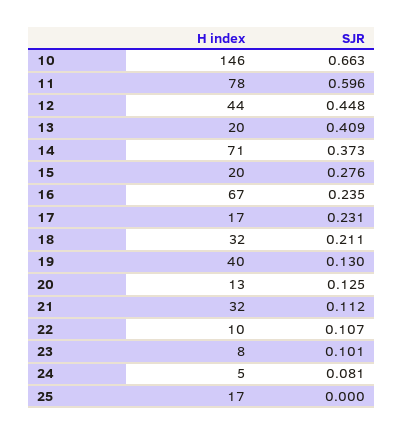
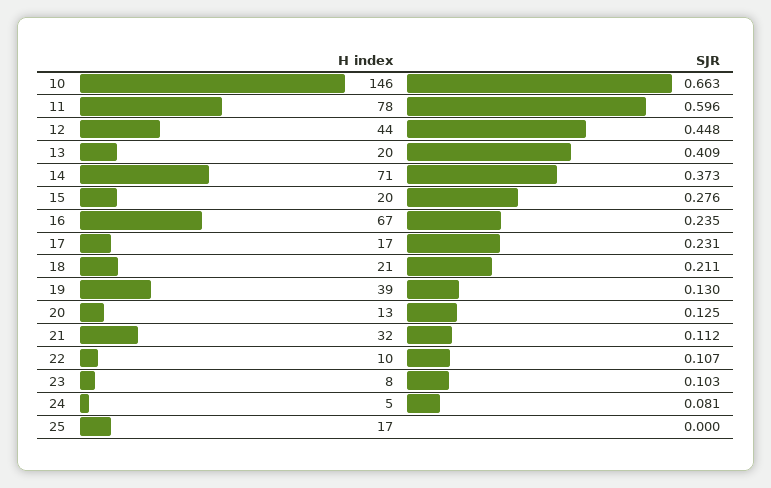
  {
    "H index": {
      "10": 146,
      "11": 78,
      "12": 44,
      "13": 20,
      "14": 71,
      "15": 20,
      "16": 67,
      "17": 17,
-     "18": 32,
+     "18": 21,
-     "19": 40,
+     "19": 39,
      "20": 13,
      "21": 32,
      "22": 10,
      "23": 8,
      "24": 5,
      "25": 17
    },
    "SJR": {
      "10": 0.663,
      "11": 0.596,
      "12": 0.448,
      "13": 0.409,
      "14": 0.373,
      "15": 0.276,
      "16": 0.235,
      "17": 0.231,
      "18": 0.211,
      "19": 0.13,
      "20": 0.125,
      "21": 0.112,
      "22": 0.107,
-     "23": 0.101,
+     "23": 0.103,
      "24": 0.081,
      "25": 0
    }
  }

